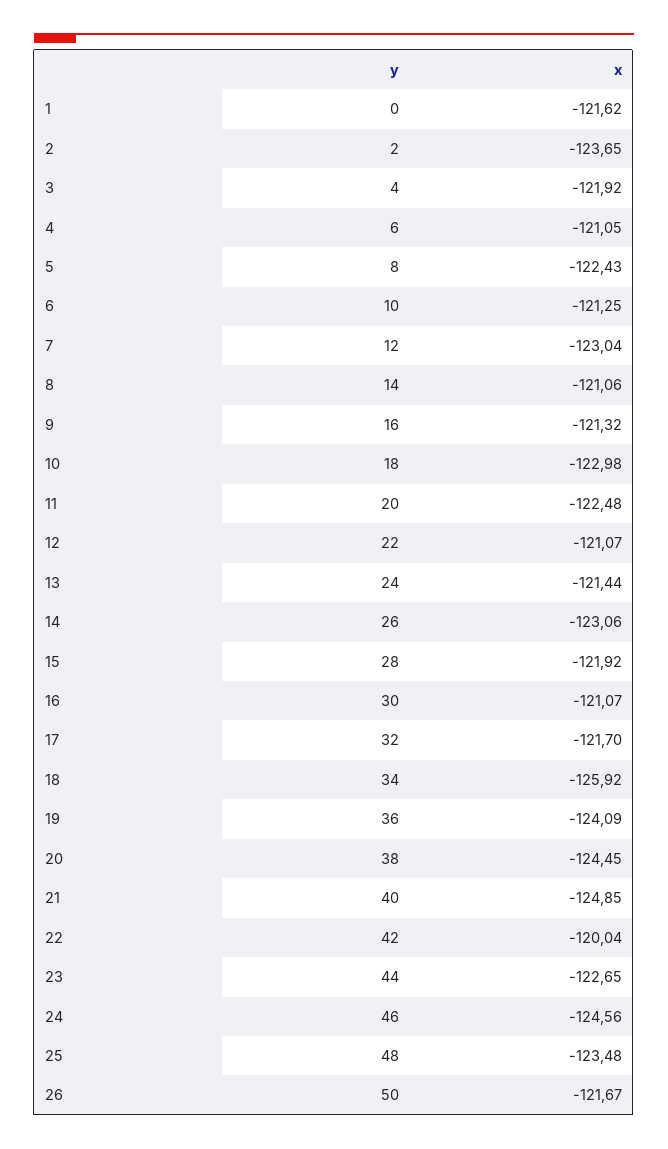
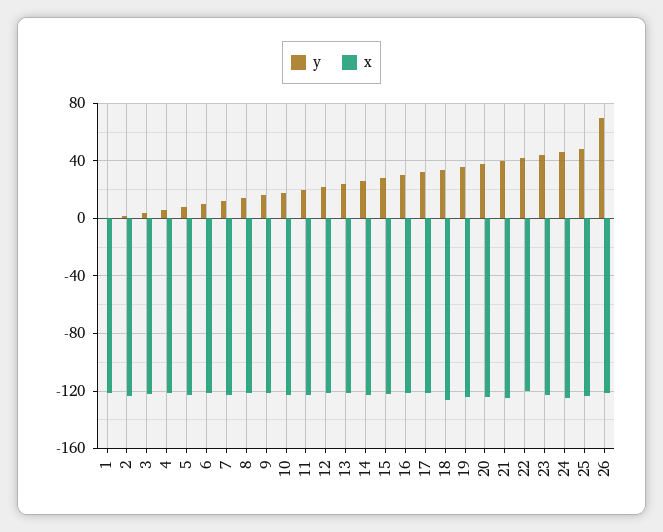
  {
    "y": {
      "1": 0,
      "2": 2,
      "3": 4,
      "4": 6,
      "5": 8,
      "6": 10,
      "7": 12,
      "8": 14,
      "9": 16,
      "10": 18,
      "11": 20,
      "12": 22,
      "13": 24,
      "14": 26,
      "15": 28,
      "16": 30,
      "17": 32,
      "18": 34,
      "19": 36,
      "20": 38,
      "21": 40,
      "22": 42,
      "23": 44,
      "24": 46,
      "25": 48,
-     "26": 50
+     "26": 70
    },
    "x": {
      "1": -121.62,
      "2": -123.65,
      "3": -121.92,
      "4": -121.05,
      "5": -122.43,
      "6": -121.25,
      "7": -123.04,
      "8": -121.06,
      "9": -121.32,
      "10": -122.98,
      "11": -122.48,
      "12": -121.07,
      "13": -121.44,
      "14": -123.06,
      "15": -121.92,
      "16": -121.07,
      "17": -121.7,
      "18": -125.92,
      "19": -124.09,
      "20": -124.45,
      "21": -124.85,
      "22": -120.04,
      "23": -122.65,
      "24": -124.56,
      "25": -123.48,
      "26": -121.67
    }
  }

